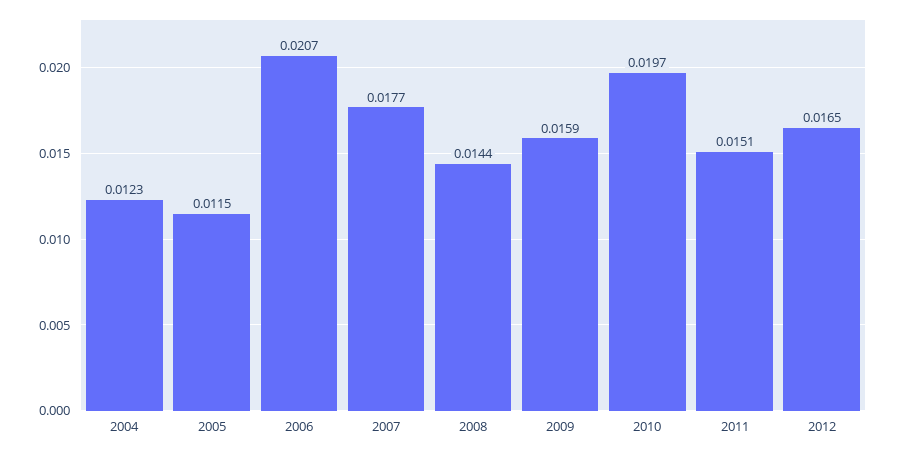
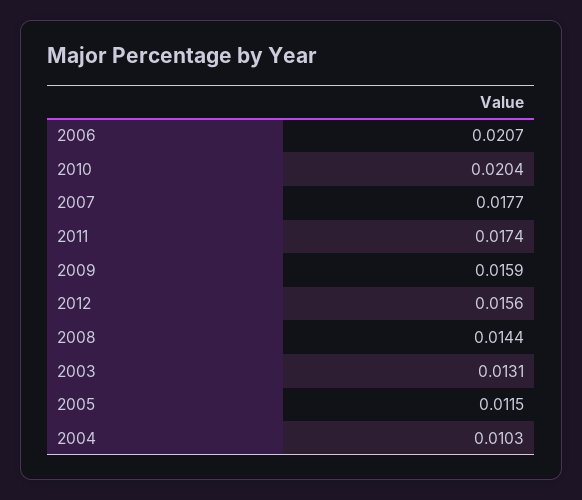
  {
-   "2004": 0.0123,
+   "2004": 0.0103,
    "2005": 0.0115,
    "2006": 0.0207,
    "2007": 0.0177,
    "2008": 0.0144,
    "2009": 0.0159,
-   "2010": 0.0197,
+   "2010": 0.0204,
-   "2011": 0.0151,
+   "2011": 0.0174,
-   "2012": 0.0165
+   "2012": 0.0156,
+   "2003": 0.0131
  }

